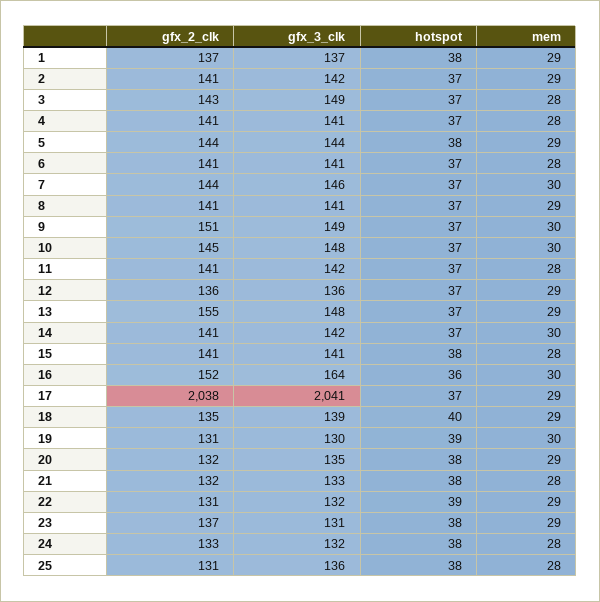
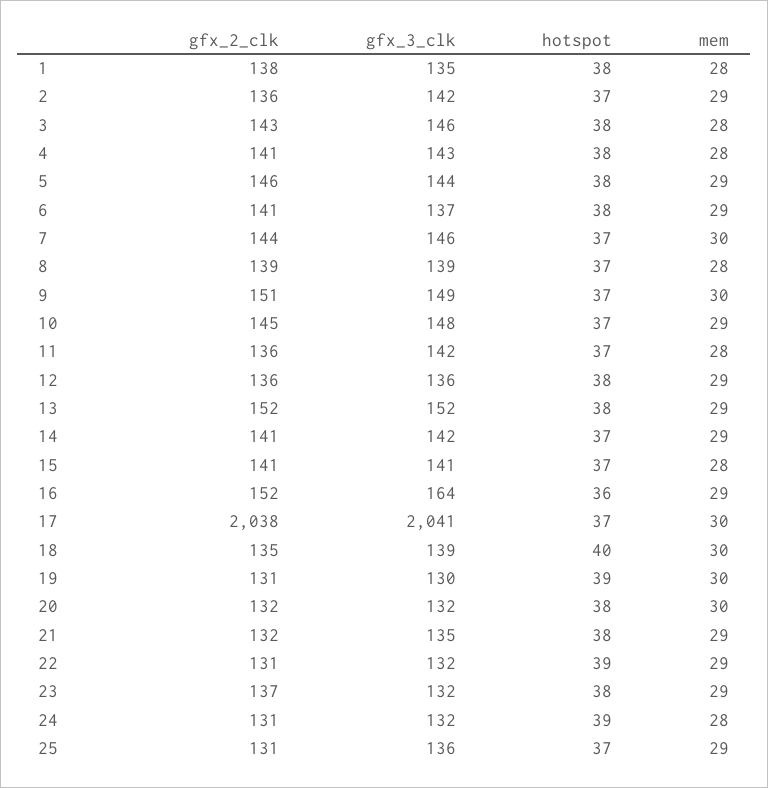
  {
    "gfx_2_clk": {
-     "1": 137,
+     "1": 138,
-     "2": 141,
+     "2": 136,
      "3": 143,
      "4": 141,
-     "5": 144,
+     "5": 146,
      "6": 141,
      "7": 144,
-     "8": 141,
+     "8": 139,
      "9": 151,
      "10": 145,
-     "11": 141,
+     "11": 136,
      "12": 136,
-     "13": 155,
+     "13": 152,
      "14": 141,
      "15": 141,
      "16": 152,
      "17": 2038,
      "18": 135,
      "19": 131,
      "20": 132,
      "21": 132,
      "22": 131,
      "23": 137,
-     "24": 133,
+     "24": 131,
      "25": 131
    },
    "gfx_3_clk": {
-     "1": 137,
+     "1": 135,
      "2": 142,
-     "3": 149,
+     "3": 146,
-     "4": 141,
+     "4": 143,
      "5": 144,
-     "6": 141,
+     "6": 137,
      "7": 146,
-     "8": 141,
+     "8": 139,
      "9": 149,
      "10": 148,
      "11": 142,
      "12": 136,
-     "13": 148,
+     "13": 152,
      "14": 142,
      "15": 141,
      "16": 164,
      "17": 2041,
      "18": 139,
      "19": 130,
-     "20": 135,
+     "20": 132,
-     "21": 133,
+     "21": 135,
      "22": 132,
-     "23": 131,
+     "23": 132,
      "24": 132,
      "25": 136
    },
    "hotspot": {
      "1": 38,
      "2": 37,
-     "3": 37,
+     "3": 38,
-     "4": 37,
+     "4": 38,
      "5": 38,
-     "6": 37,
+     "6": 38,
      "7": 37,
      "8": 37,
      "9": 37,
      "10": 37,
      "11": 37,
-     "12": 37,
+     "12": 38,
-     "13": 37,
+     "13": 38,
      "14": 37,
-     "15": 38,
+     "15": 37,
      "16": 36,
      "17": 37,
      "18": 40,
      "19": 39,
      "20": 38,
      "21": 38,
      "22": 39,
      "23": 38,
-     "24": 38,
+     "24": 39,
-     "25": 38
+     "25": 37
    },
    "mem": {
-     "1": 29,
+     "1": 28,
      "2": 29,
      "3": 28,
      "4": 28,
      "5": 29,
-     "6": 28,
+     "6": 29,
      "7": 30,
-     "8": 29,
+     "8": 28,
      "9": 30,
-     "10": 30,
+     "10": 29,
      "11": 28,
      "12": 29,
      "13": 29,
-     "14": 30,
+     "14": 29,
      "15": 28,
-     "16": 30,
+     "16": 29,
-     "17": 29,
+     "17": 30,
-     "18": 29,
+     "18": 30,
      "19": 30,
-     "20": 29,
+     "20": 30,
-     "21": 28,
+     "21": 29,
      "22": 29,
      "23": 29,
      "24": 28,
-     "25": 28
+     "25": 29
    }
  }

